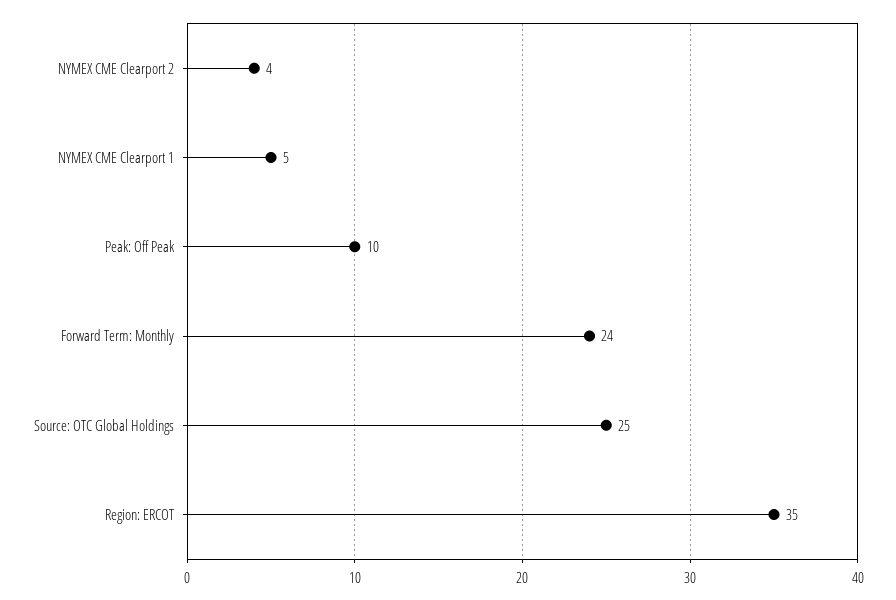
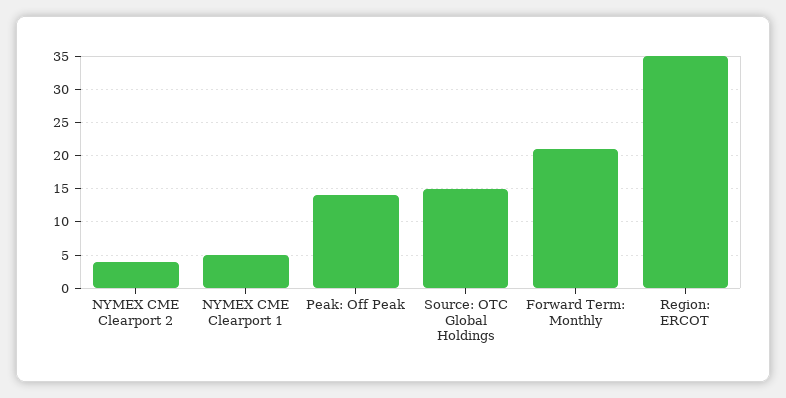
  {
    "NYMEX CME Clearport 2": 4,
    "NYMEX CME Clearport 1": 5,
-   "Peak: Off Peak": 10,
+   "Peak: Off Peak": 14,
-   "Forward Term: Monthly": 24,
+   "Forward Term: Monthly": 21,
-   "Source: OTC Global Holdings": 25,
+   "Source: OTC Global Holdings": 15,
    "Region: ERCOT": 35
  }

